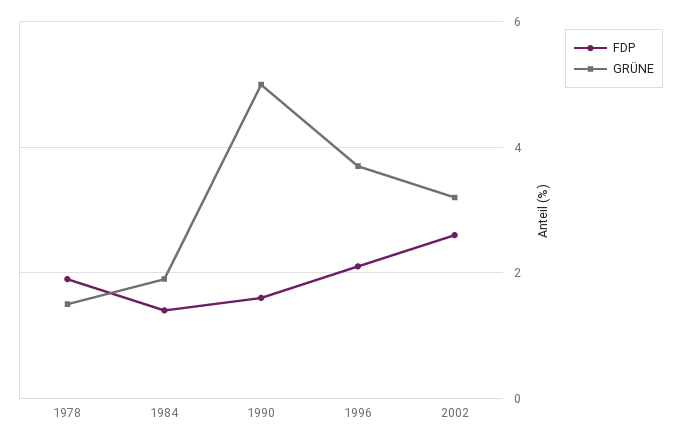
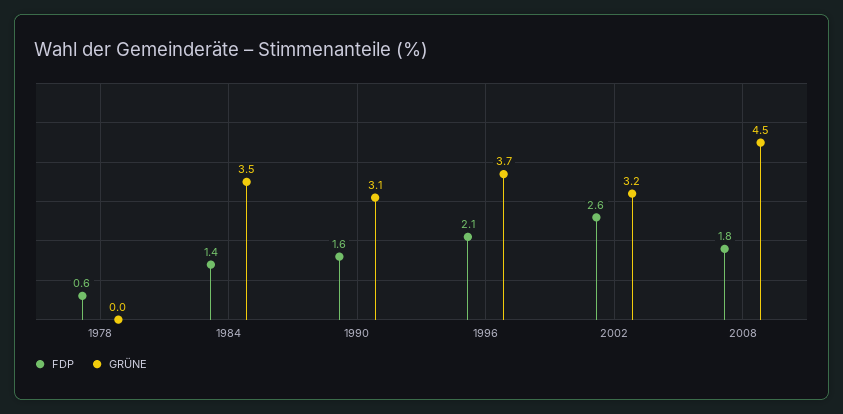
  {
    "FDP": {
-     "1978": 2,
+     "1978": 0.6,
      "1984": 1.4,
      "1990": 1.6,
      "1996": 2.1,
-     "2002": 2.6
+     "2002": 2.6,
+     "2008": 1.8
    },
    "GRÜNE": {
-     "1978": 1.5,
+     "1978": 0,
-     "1984": 2,
+     "1984": 3.5,
-     "1990": 5,
+     "1990": 3.1,
      "1996": 3.7,
-     "2002": 3.2
+     "2002": 3.2,
+     "2008": 4.5
    }
  }

